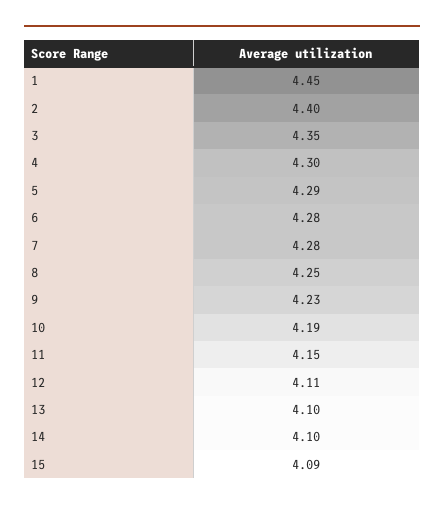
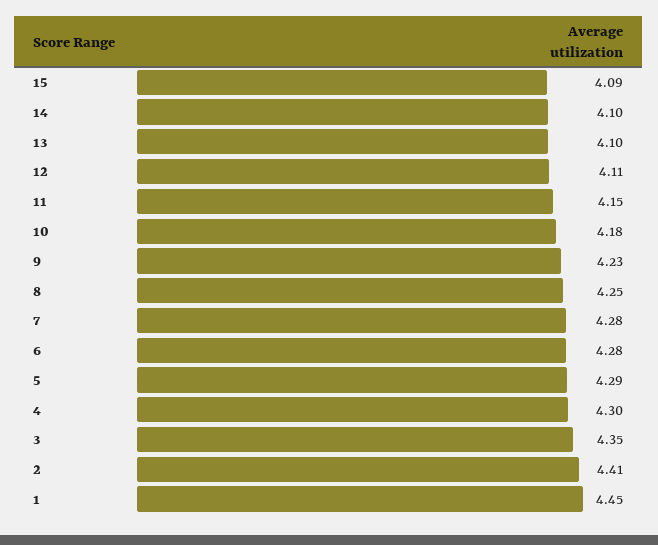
  {
    "1": 4.45,
-   "2": 4.4,
+   "2": 4.41,
    "3": 4.35,
    "4": 4.3,
    "5": 4.29,
    "6": 4.28,
    "7": 4.28,
    "8": 4.25,
    "9": 4.23,
-   "10": 4.19,
+   "10": 4.18,
    "11": 4.15,
    "12": 4.11,
    "13": 4.1,
    "14": 4.1,
    "15": 4.09
  }

